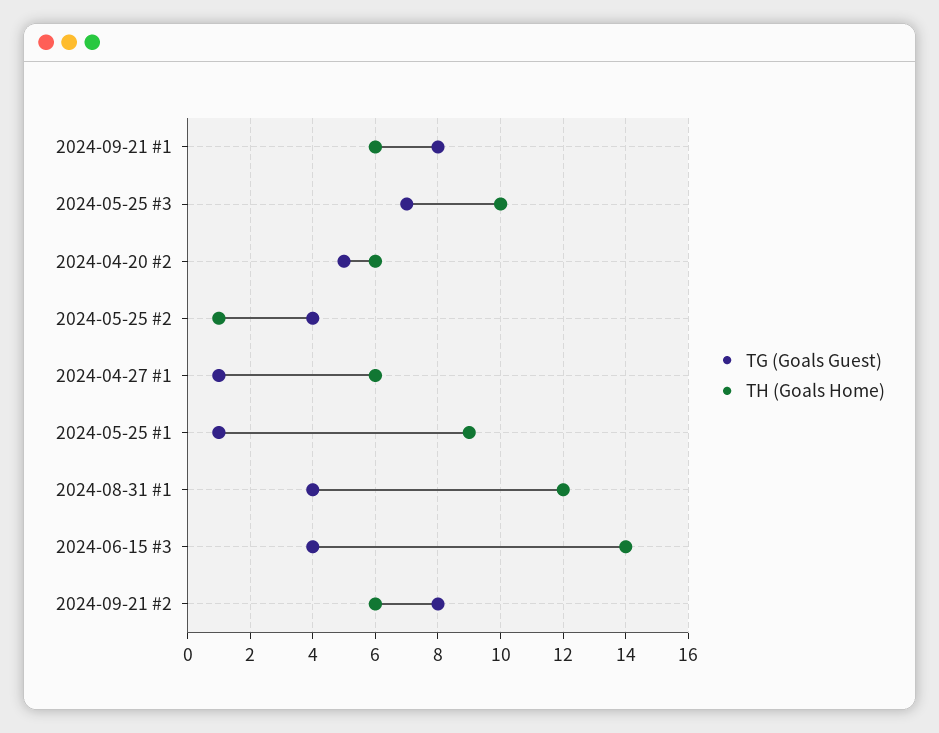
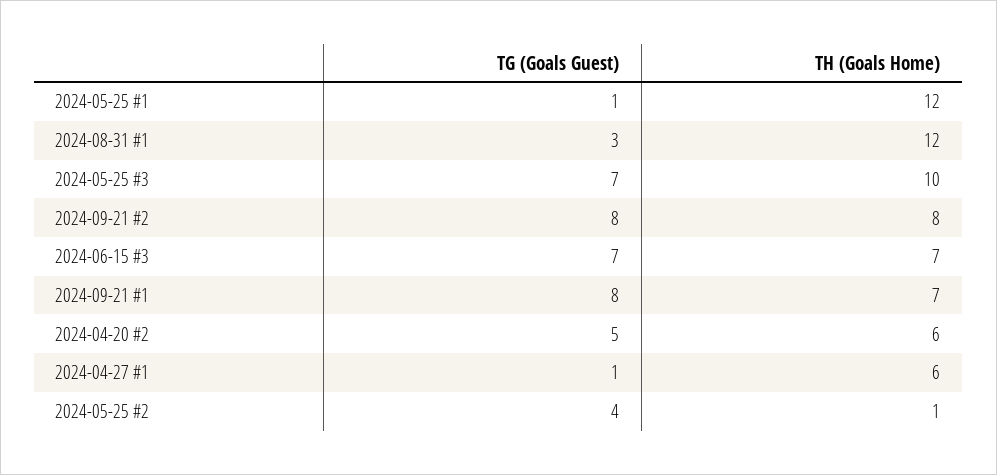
  {
    "TG (Goals Guest)": {
      "2024-09-21 #1": 8,
      "2024-05-25 #3": 7,
      "2024-04-20 #2": 5,
      "2024-05-25 #2": 4,
      "2024-04-27 #1": 1,
      "2024-05-25 #1": 1,
-     "2024-08-31 #1": 4,
+     "2024-08-31 #1": 3,
-     "2024-06-15 #3": 4,
+     "2024-06-15 #3": 7,
      "2024-09-21 #2": 8
    },
    "TH (Goals Home)": {
-     "2024-09-21 #1": 6,
+     "2024-09-21 #1": 7,
      "2024-05-25 #3": 10,
      "2024-04-20 #2": 6,
      "2024-05-25 #2": 1,
      "2024-04-27 #1": 6,
-     "2024-05-25 #1": 9,
+     "2024-05-25 #1": 12,
      "2024-08-31 #1": 12,
-     "2024-06-15 #3": 14,
+     "2024-06-15 #3": 7,
-     "2024-09-21 #2": 6
+     "2024-09-21 #2": 8
    }
  }

